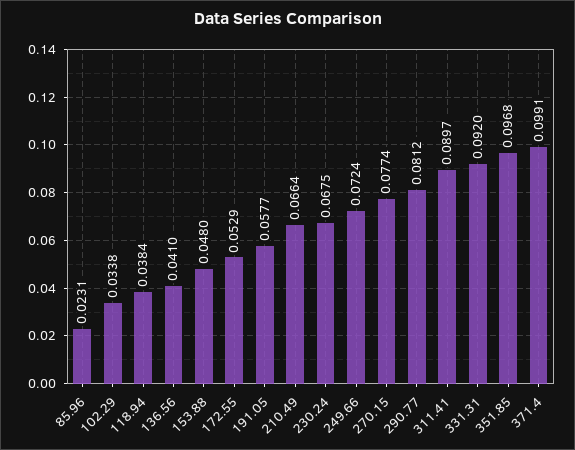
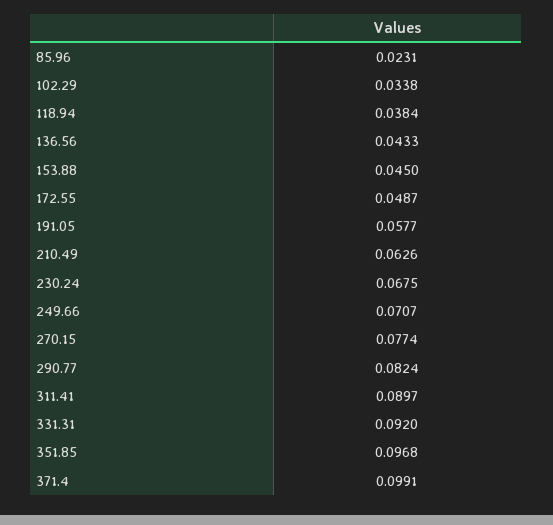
  {
    "85.96": 0.0231,
    "102.29": 0.0338,
    "118.94": 0.0384,
-   "136.56": 0.041,
+   "136.56": 0.0433,
-   "153.88": 0.048,
+   "153.88": 0.045,
-   "172.55": 0.0529,
+   "172.55": 0.0487,
    "191.05": 0.0577,
-   "210.49": 0.0664,
+   "210.49": 0.0626,
    "230.24": 0.0675,
-   "249.66": 0.0724,
+   "249.66": 0.0707,
    "270.15": 0.0774,
-   "290.77": 0.0812,
+   "290.77": 0.0824,
    "311.41": 0.0897,
    "331.31": 0.092,
    "351.85": 0.0968,
    "371.4": 0.0991
  }

